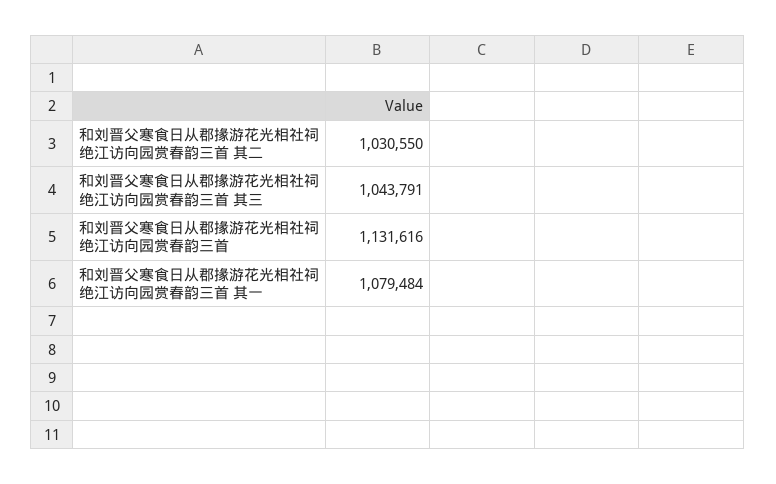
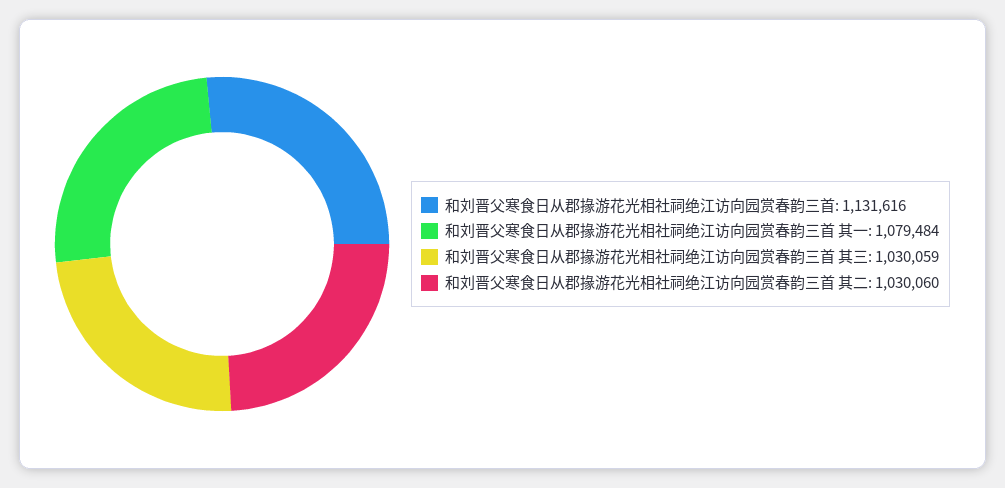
  {
-   "和刘晋父寒食日从郡掾游花光相社祠绝江访向园赏春韵三首 其二": 1030550,
+   "和刘晋父寒食日从郡掾游花光相社祠绝江访向园赏春韵三首 其二": 1030060,
-   "和刘晋父寒食日从郡掾游花光相社祠绝江访向园赏春韵三首 其三": 1043791,
+   "和刘晋父寒食日从郡掾游花光相社祠绝江访向园赏春韵三首 其三": 1030059,
    "和刘晋父寒食日从郡掾游花光相社祠绝江访向园赏春韵三首": 1131616,
    "和刘晋父寒食日从郡掾游花光相社祠绝江访向园赏春韵三首 其一": 1079484
  }

